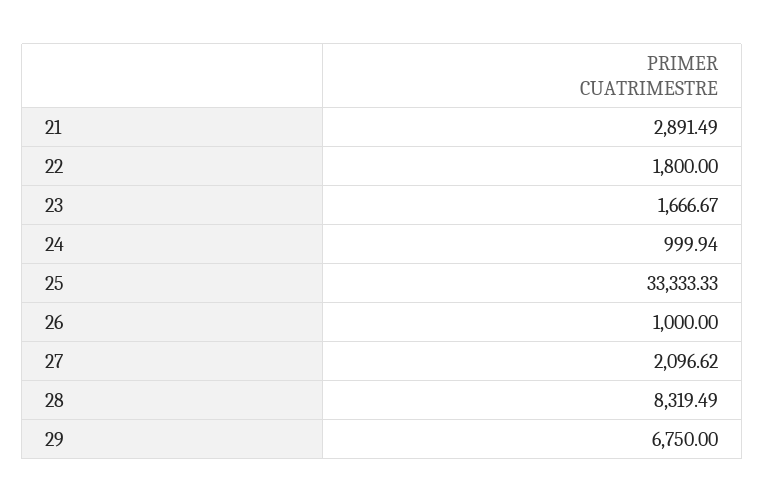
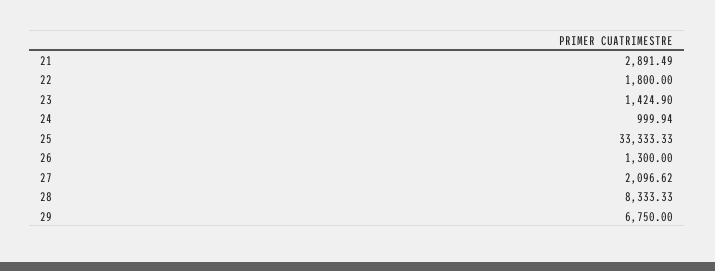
  {
    "21": 2891.49,
    "22": 1800,
-   "23": 1666.67,
+   "23": 1424.9,
    "24": 999.94,
    "25": 33333.33,
-   "26": 1000,
+   "26": 1300,
    "27": 2096.62,
-   "28": 8319.49,
+   "28": 8333.33,
    "29": 6750
  }

